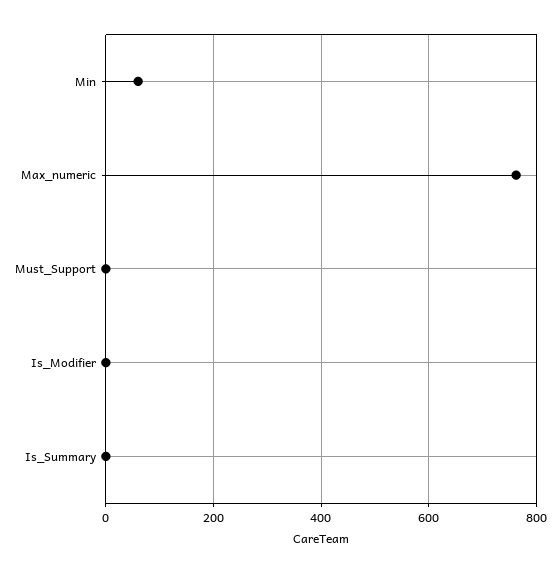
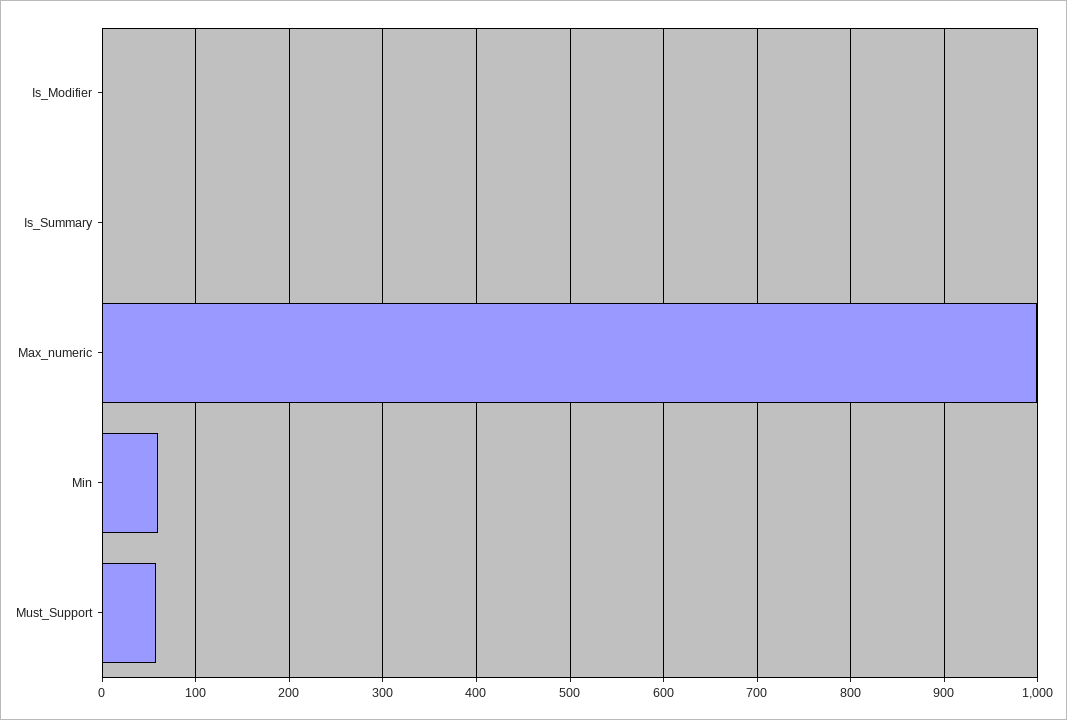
  {
    "Min": 60,
-   "Max_numeric": 760,
+   "Max_numeric": 1000,
-   "Must_Support": 0,
+   "Must_Support": 60,
    "Is_Modifier": 0,
    "Is_Summary": 0
  }

